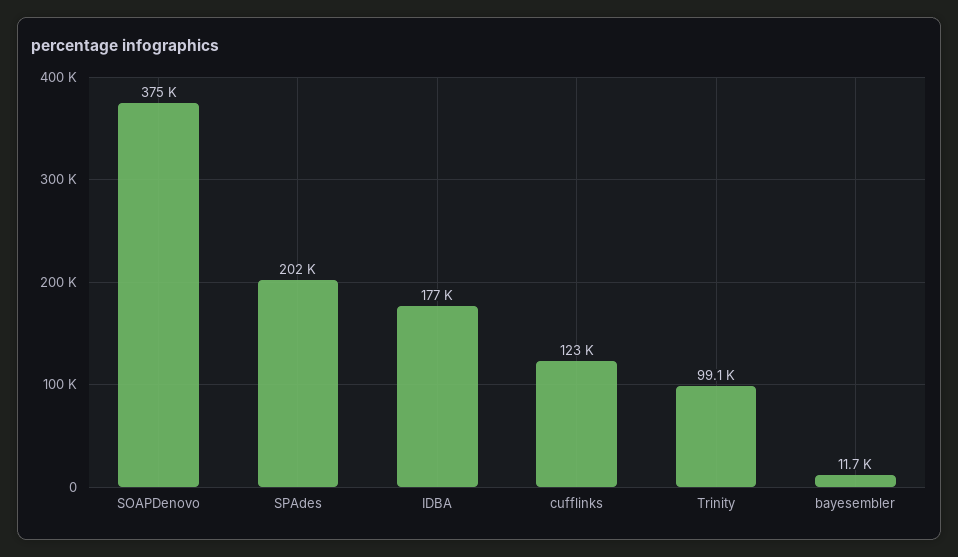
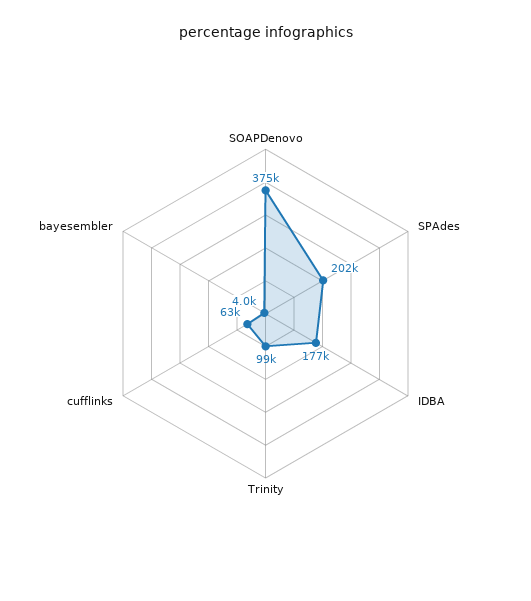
  {
    "SOAPDenovo": 375000,
    "SPAdes": 202000,
    "IDBA": 177000,
-   "cufflinks": 123000,
+   "cufflinks": 63000,
    "Trinity": 99100,
-   "bayesembler": 11700
+   "bayesembler": 4000
  }

